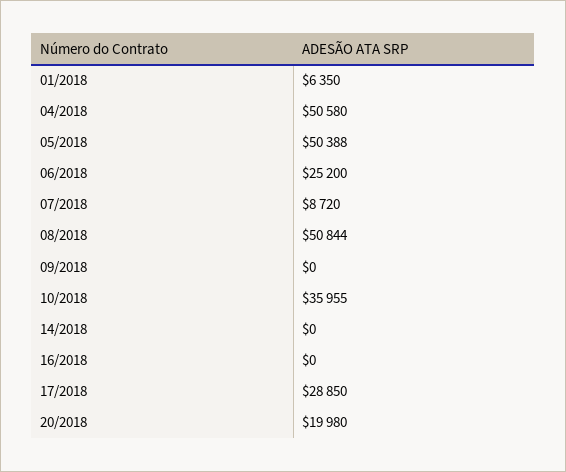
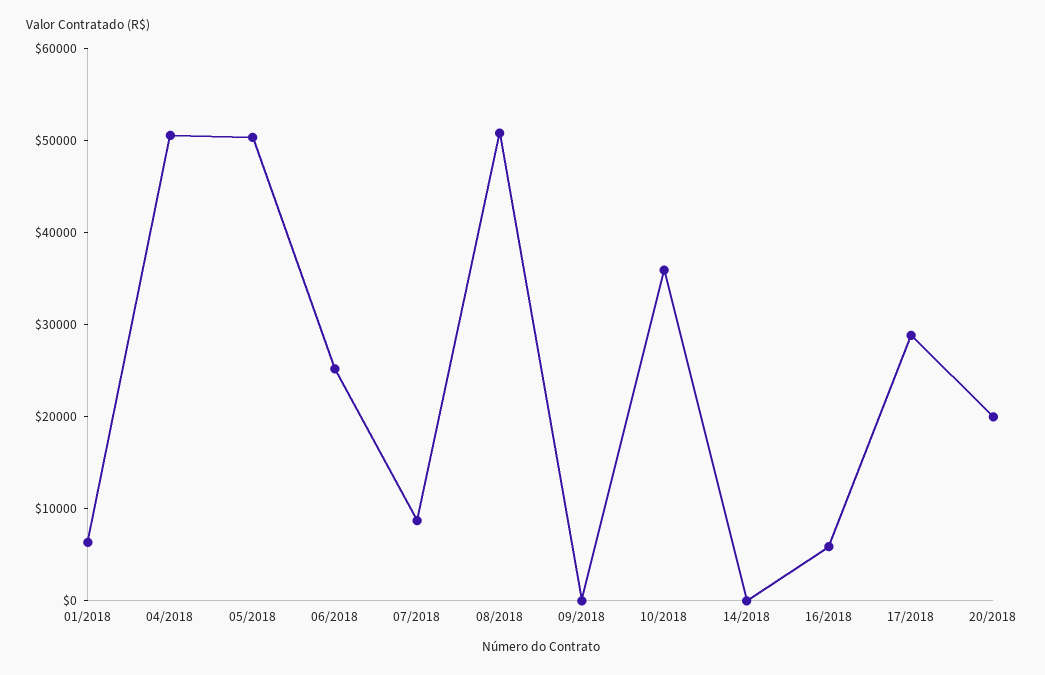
  {
    "01/2018": 6350,
    "04/2018": 50580,
    "05/2018": 50388,
    "06/2018": 25200,
    "07/2018": 8720,
    "08/2018": 50844,
    "09/2018": 0,
    "10/2018": 35955,
    "14/2018": 0,
-   "16/2018": 0,
+   "16/2018": 6000,
    "17/2018": 28850,
    "20/2018": 19980
  }

